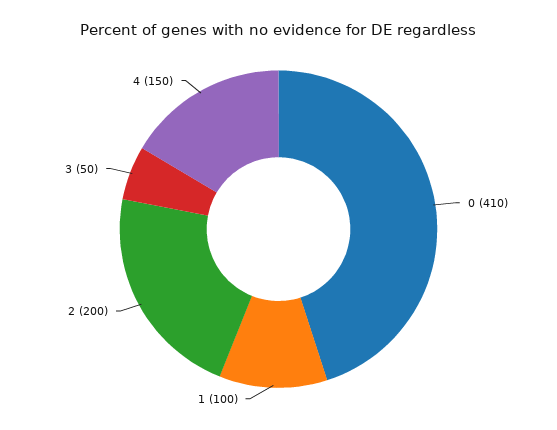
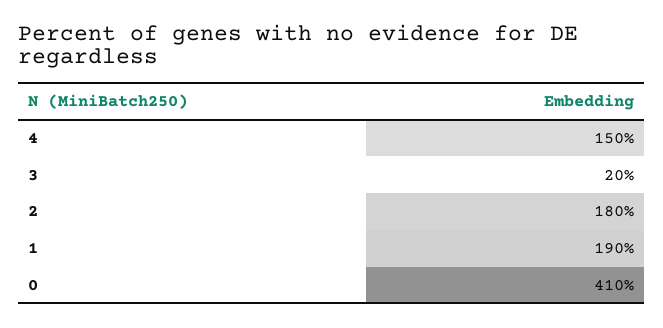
  {
    "0": 410,
-   "1": 100,
+   "1": 190,
-   "2": 200,
+   "2": 180,
-   "3": 50,
+   "3": 20,
    "4": 150
  }

